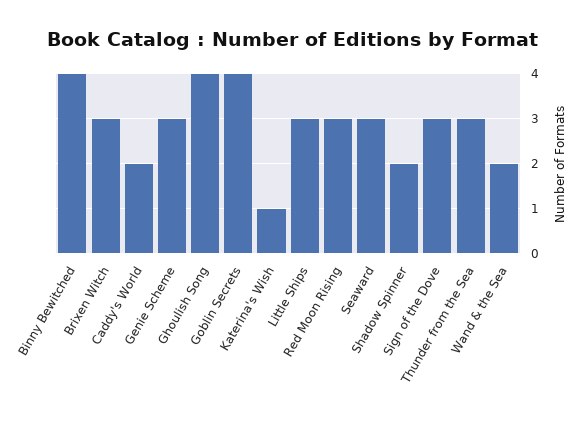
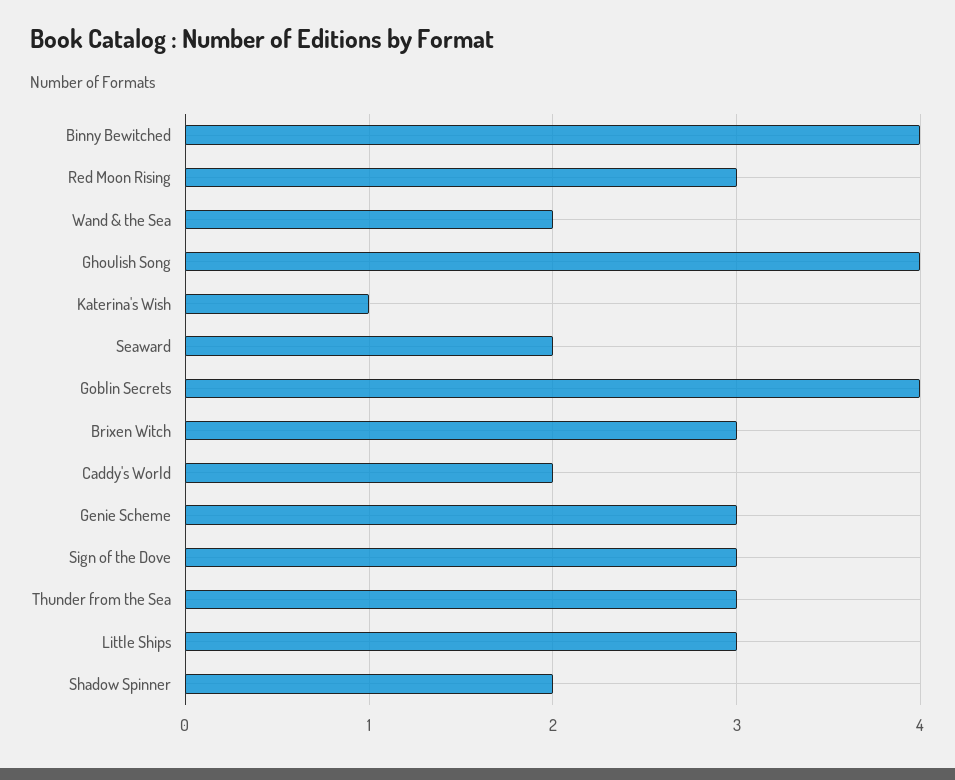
  {
    "Binny Bewitched": 4,
    "Brixen Witch": 3,
    "Caddy's World": 2,
    "Genie Scheme": 3,
    "Ghoulish Song": 4,
    "Goblin Secrets": 4,
    "Katerina's Wish": 1,
    "Little Ships": 3,
    "Red Moon Rising": 3,
-   "Seaward": 3,
+   "Seaward": 2,
    "Shadow Spinner": 2,
    "Sign of the Dove": 3,
    "Thunder from the Sea": 3,
    "Wand & the Sea": 2
  }

